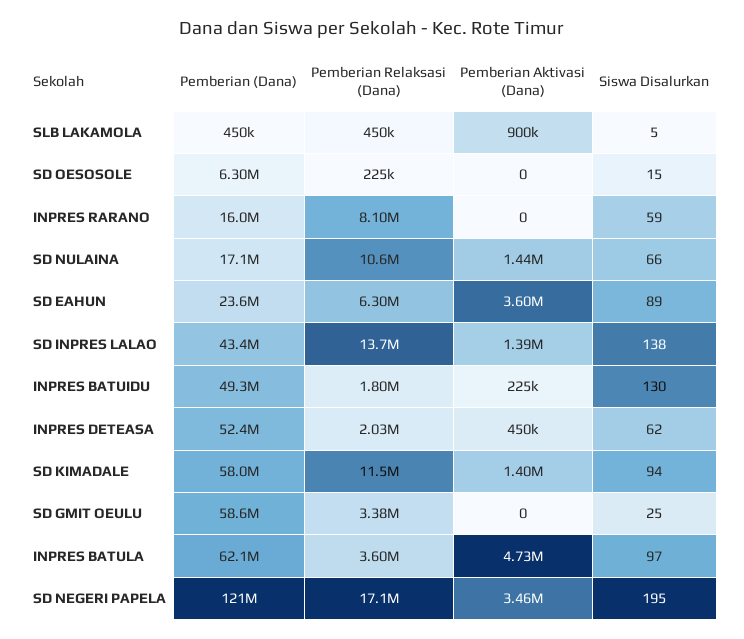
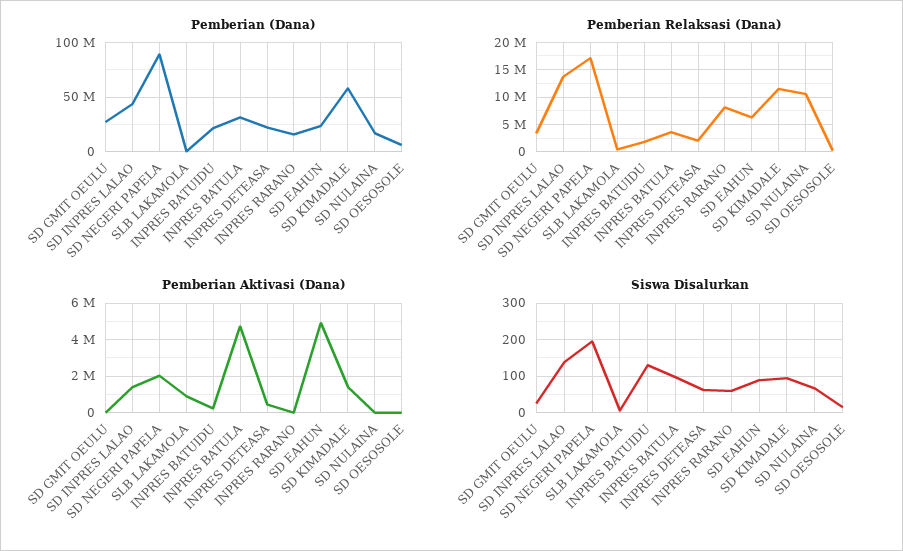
  {
    "Pemberian (Dana)": {
      "SLB LAKAMOLA": 450000,
      "SD OESOSOLE": 6300000,
      "INPRES RARANO": 16000000,
      "SD NULAINA": 17100000,
      "SD EAHUN": 23600000,
      "SD INPRES LALAO": 43400000,
-     "INPRES BATUIDU": 49300000,
+     "INPRES BATUIDU": 20000000,
-     "INPRES DETEASA": 52400000,
+     "INPRES DETEASA": 20000000,
      "SD KIMADALE": 58000000,
-     "SD GMIT OEULU": 58600000,
+     "SD GMIT OEULU": 30000000,
-     "INPRES BATULA": 62100000,
+     "INPRES BATULA": 30000000,
-     "SD NEGERI PAPELA": 121000000
+     "SD NEGERI PAPELA": 90000000
    },
    "Pemberian Relaksasi (Dana)": {
      "SLB LAKAMOLA": 450000,
      "SD OESOSOLE": 225000,
      "INPRES RARANO": 8100000,
      "SD NULAINA": 10600000,
      "SD EAHUN": 6300000,
      "SD INPRES LALAO": 13700000,
      "INPRES BATUIDU": 1800000,
      "INPRES DETEASA": 2030000,
      "SD KIMADALE": 11500000,
      "SD GMIT OEULU": 3380000,
      "INPRES BATULA": 3600000,
      "SD NEGERI PAPELA": 17100000
    },
    "Pemberian Aktivasi (Dana)": {
      "SLB LAKAMOLA": 900000,
      "SD OESOSOLE": 0,
      "INPRES RARANO": 0,
-     "SD NULAINA": 1440000,
+     "SD NULAINA": 0,
-     "SD EAHUN": 3600000,
+     "SD EAHUN": 5000000,
      "SD INPRES LALAO": 1390000,
      "INPRES BATUIDU": 225000,
      "INPRES DETEASA": 450000,
      "SD KIMADALE": 1400000,
      "SD GMIT OEULU": 0,
      "INPRES BATULA": 4730000,
-     "SD NEGERI PAPELA": 3460000
+     "SD NEGERI PAPELA": 2000000
    },
    "Siswa Disalurkan": {
      "SLB LAKAMOLA": 5,
      "SD OESOSOLE": 15,
      "INPRES RARANO": 59,
      "SD NULAINA": 66,
      "SD EAHUN": 89,
      "SD INPRES LALAO": 138,
      "INPRES BATUIDU": 130,
      "INPRES DETEASA": 62,
      "SD KIMADALE": 94,
      "SD GMIT OEULU": 25,
      "INPRES BATULA": 97,
      "SD NEGERI PAPELA": 195
    }
  }

